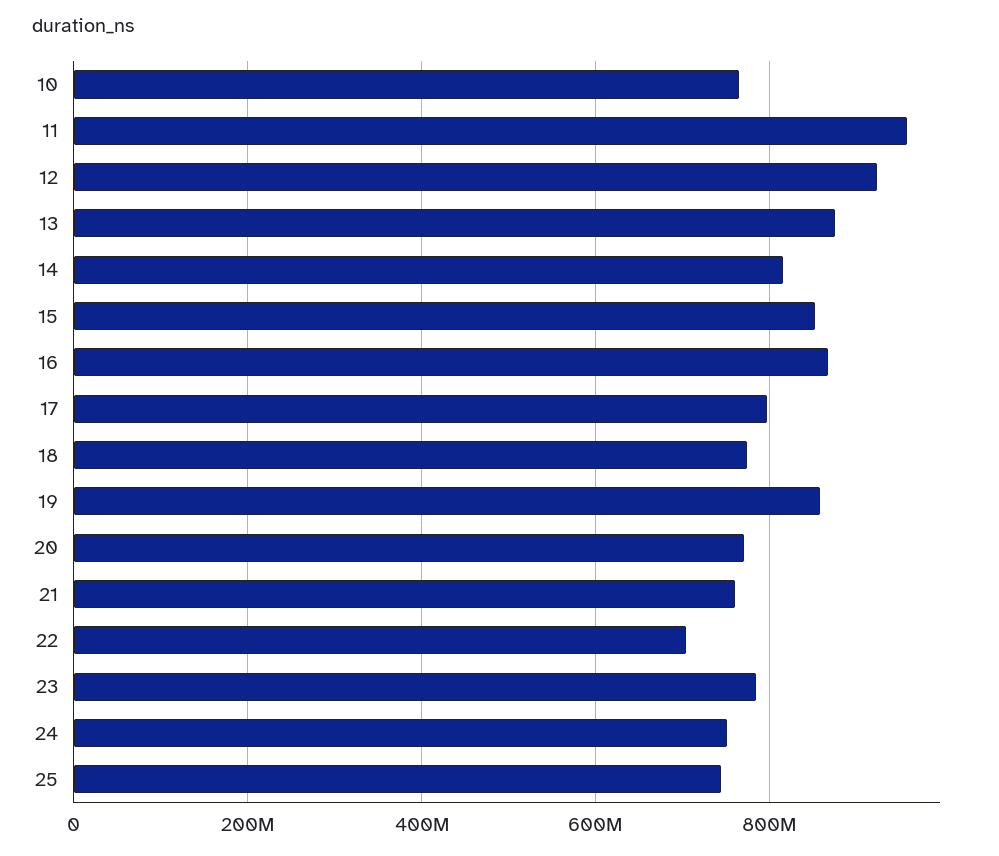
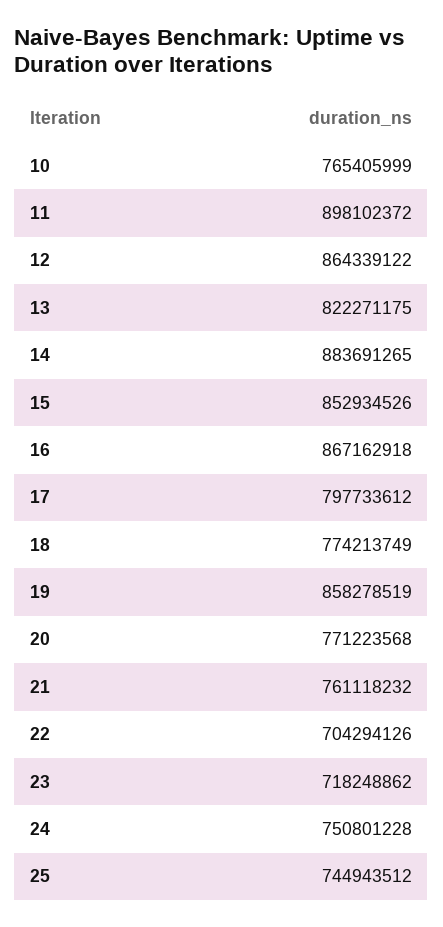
  {
    "10": 765405999,
-   "11": 960000000,
+   "11": 898102372,
-   "12": 920000000,
+   "12": 864339122,
-   "13": 880000000,
+   "13": 822271175,
-   "14": 820000000,
+   "14": 883691265,
    "15": 852934526,
    "16": 867162918,
    "17": 797733612,
    "18": 774213749,
    "19": 858278519,
    "20": 771223568,
    "21": 761118232,
    "22": 704294126,
-   "23": 780000000,
+   "23": 718248862,
    "24": 750801228,
    "25": 744943512
  }

